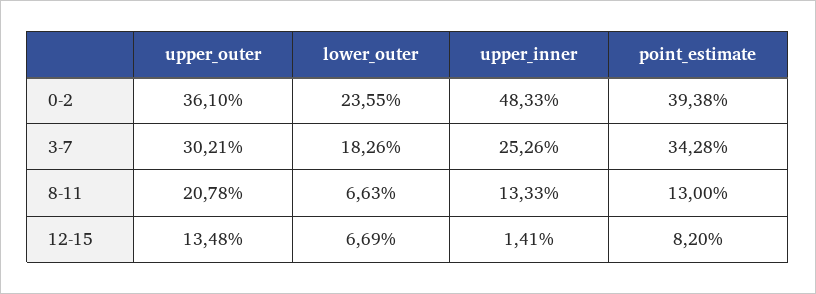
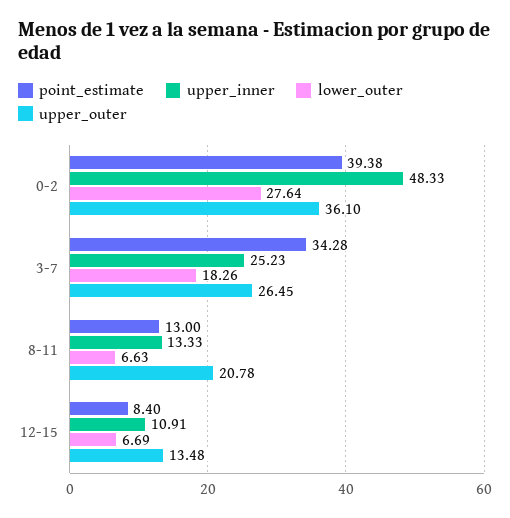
  {
    "upper_outer": {
      "0-2": 36.1,
-     "3-7": 30.21,
+     "3-7": 26.45,
      "8-11": 20.78,
      "12-15": 13.48
    },
    "lower_outer": {
-     "0-2": 23.55,
+     "0-2": 27.64,
      "3-7": 18.26,
      "8-11": 6.63,
      "12-15": 6.69
    },
    "upper_inner": {
      "0-2": 48.33,
-     "3-7": 25.26,
+     "3-7": 25.23,
      "8-11": 13.33,
-     "12-15": 1.41
+     "12-15": 10.91
    },
    "point_estimate": {
      "0-2": 39.38,
      "3-7": 34.28,
      "8-11": 13,
-     "12-15": 8.2
+     "12-15": 8.4
    }
  }

